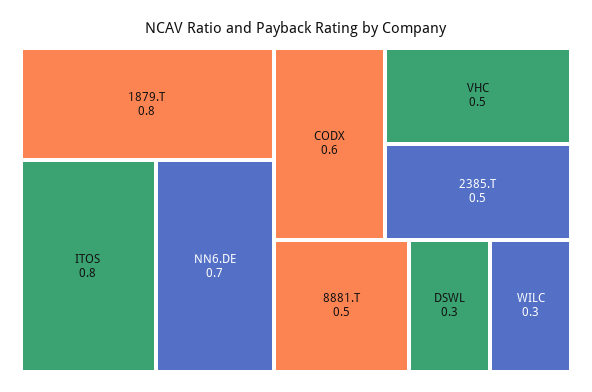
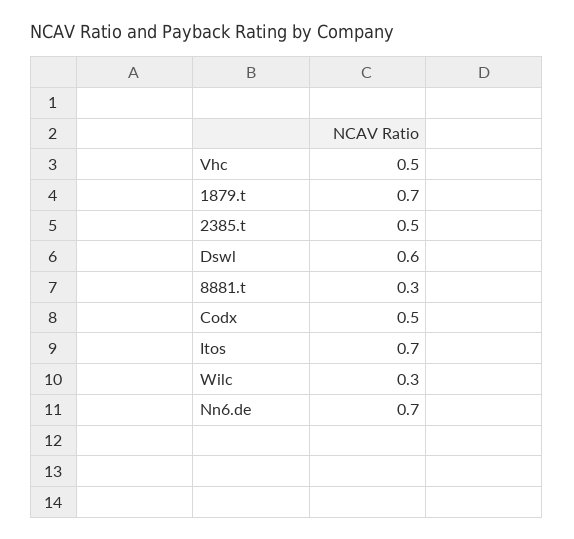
  {
-   "1879.T": 0.8,
+   "1879.T": 0.7,
-   "ITOS": 0.8,
+   "ITOS": 0.7,
    "NN6.DE": 0.7,
-   "CODX": 0.6,
+   "CODX": 0.5,
    "VHC": 0.5,
    "2385.T": 0.5,
-   "8881.T": 0.5,
+   "8881.T": 0.3,
-   "DSWL": 0.3,
+   "DSWL": 0.6,
    "WILC": 0.3
  }

